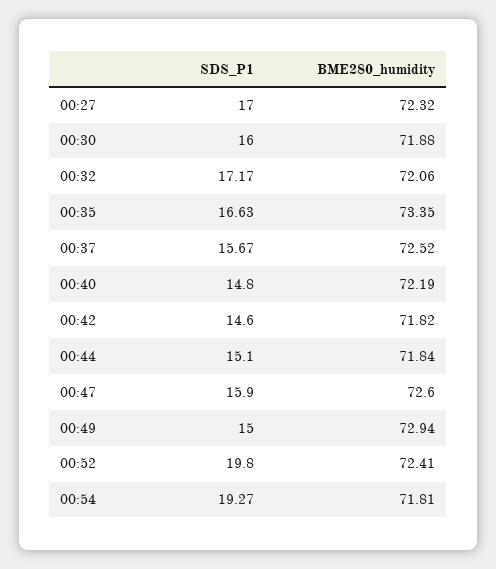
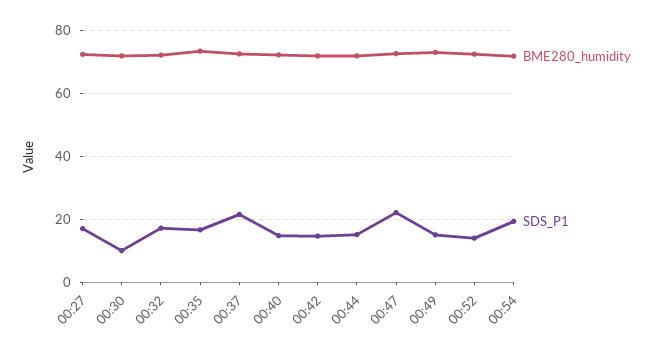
  {
    "SDS_P1": {
      "00:27": 17,
-     "00:30": 16,
+     "00:30": 10,
      "00:32": 17.17,
      "00:35": 16.63,
-     "00:37": 15.67,
+     "00:37": 22,
      "00:40": 14.8,
      "00:42": 14.6,
      "00:44": 15.1,
-     "00:47": 15.9,
+     "00:47": 22,
      "00:49": 15,
-     "00:52": 19.8,
+     "00:52": 14,
      "00:54": 19.27
    },
    "BME280_humidity": {
      "00:27": 72.32,
      "00:30": 71.88,
      "00:32": 72.06,
      "00:35": 73.35,
      "00:37": 72.52,
      "00:40": 72.19,
      "00:42": 71.82,
      "00:44": 71.84,
      "00:47": 72.6,
      "00:49": 72.94,
      "00:52": 72.41,
      "00:54": 71.81
    }
  }

